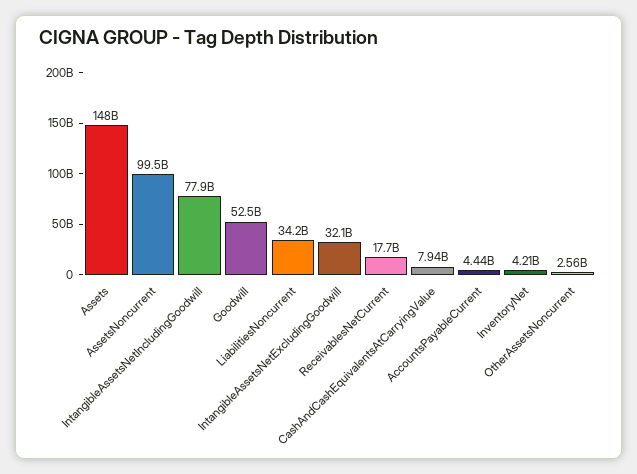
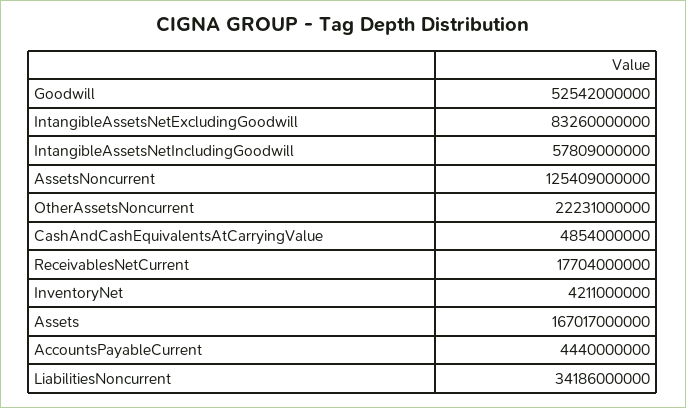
  {
-   "Assets": 148000000000,
+   "Assets": 167017000000,
-   "AssetsNoncurrent": 99500000000,
+   "AssetsNoncurrent": 125409000000,
-   "IntangibleAssetsNetIncludingGoodwill": 77900000000,
+   "IntangibleAssetsNetIncludingGoodwill": 57809000000,
    "Goodwill": 52542000000,
    "LiabilitiesNoncurrent": 34186000000,
-   "IntangibleAssetsNetExcludingGoodwill": 32100000000,
+   "IntangibleAssetsNetExcludingGoodwill": 83260000000,
    "ReceivablesNetCurrent": 17704000000,
-   "CashAndCashEquivalentsAtCarryingValue": 7940000000,
+   "CashAndCashEquivalentsAtCarryingValue": 4854000000,
    "AccountsPayableCurrent": 4440000000,
    "InventoryNet": 4211000000,
-   "OtherAssetsNoncurrent": 2560000000
+   "OtherAssetsNoncurrent": 22231000000
  }

